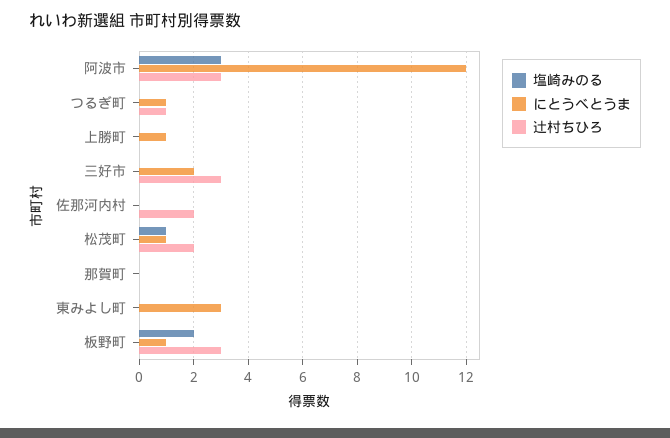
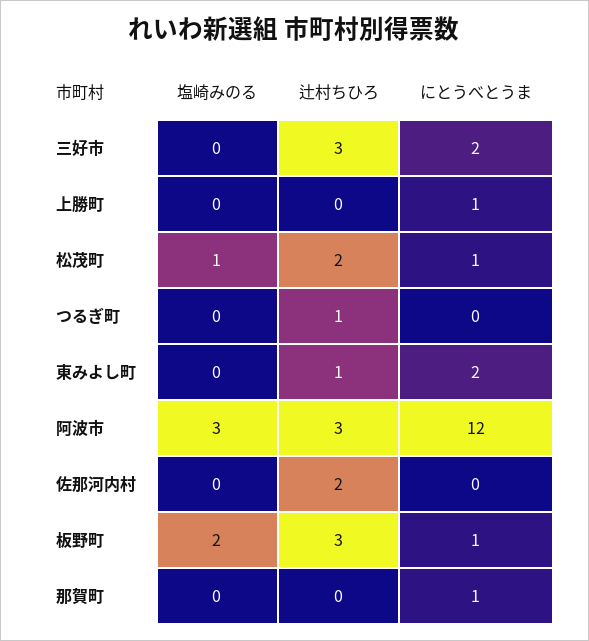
  {
    "塩崎みのる": {
      "阿波市": 3,
      "つるぎ町": 0,
      "上勝町": 0,
      "三好市": 0,
      "佐那河内村": 0,
      "松茂町": 1,
      "那賀町": 0,
      "東みよし町": 0,
      "板野町": 2
    },
    "にとうべとうま": {
      "阿波市": 12,
-     "つるぎ町": 1,
+     "つるぎ町": 0,
      "上勝町": 1,
      "三好市": 2,
      "佐那河内村": 0,
      "松茂町": 1,
-     "那賀町": 0,
+     "那賀町": 1,
-     "東みよし町": 3,
+     "東みよし町": 2,
      "板野町": 1
    },
    "辻村ちひろ": {
      "阿波市": 3,
      "つるぎ町": 1,
      "上勝町": 0,
      "三好市": 3,
      "佐那河内村": 2,
      "松茂町": 2,
      "那賀町": 0,
-     "東みよし町": 0,
+     "東みよし町": 1,
      "板野町": 3
    }
  }

